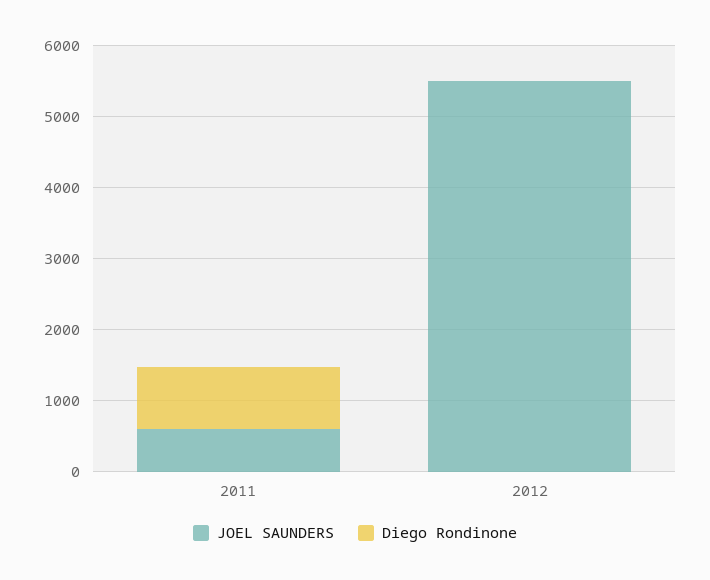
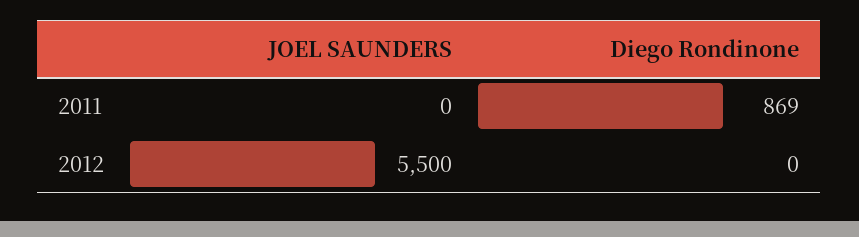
  {
    "JOEL SAUNDERS": {
-     "2011": 600,
+     "2011": 0,
      "2012": 5500
    },
    "Diego Rondinone": {
      "2011": 869,
      "2012": 0
    }
  }

